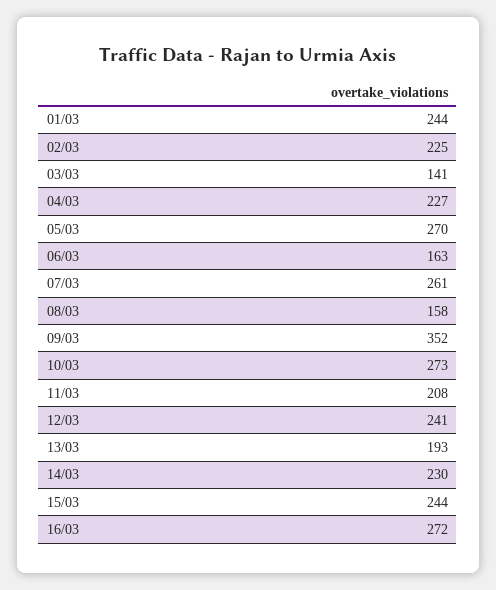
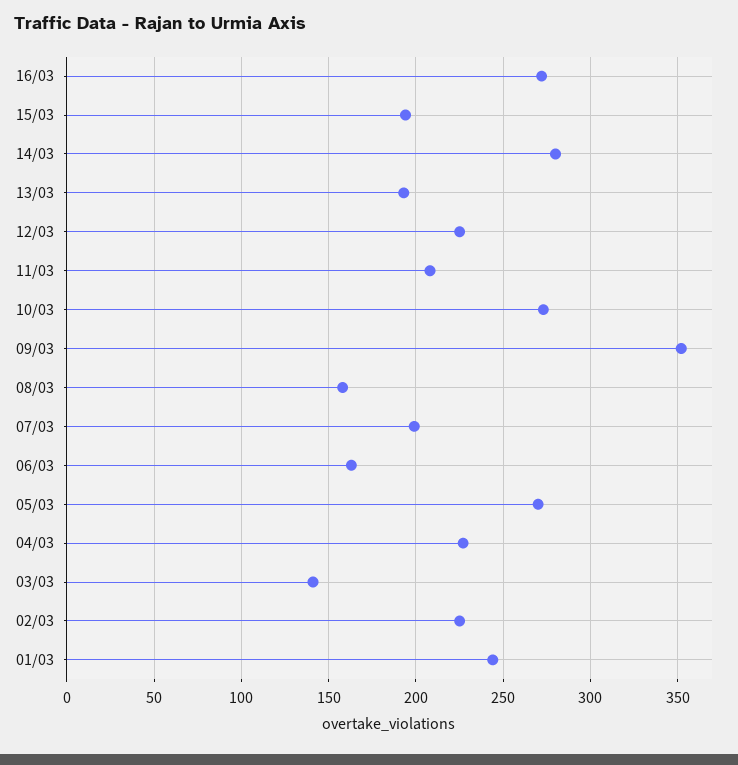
  {
    "01/03": 244,
    "02/03": 225,
    "03/03": 141,
    "04/03": 227,
    "05/03": 270,
    "06/03": 163,
-   "07/03": 261,
+   "07/03": 200,
    "08/03": 158,
    "09/03": 352,
    "10/03": 273,
    "11/03": 208,
-   "12/03": 241,
+   "12/03": 225,
    "13/03": 193,
-   "14/03": 230,
+   "14/03": 280,
-   "15/03": 244,
+   "15/03": 195,
    "16/03": 272
  }

